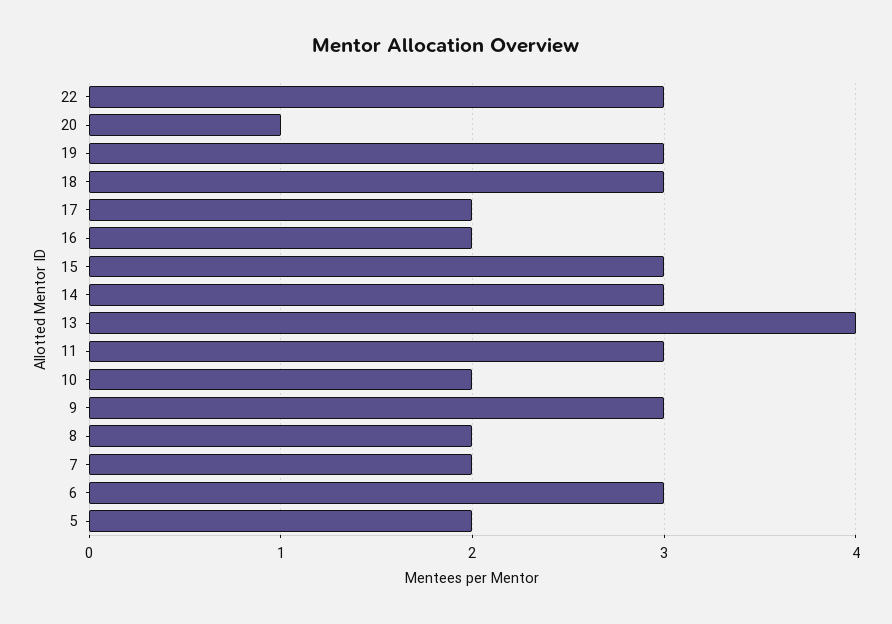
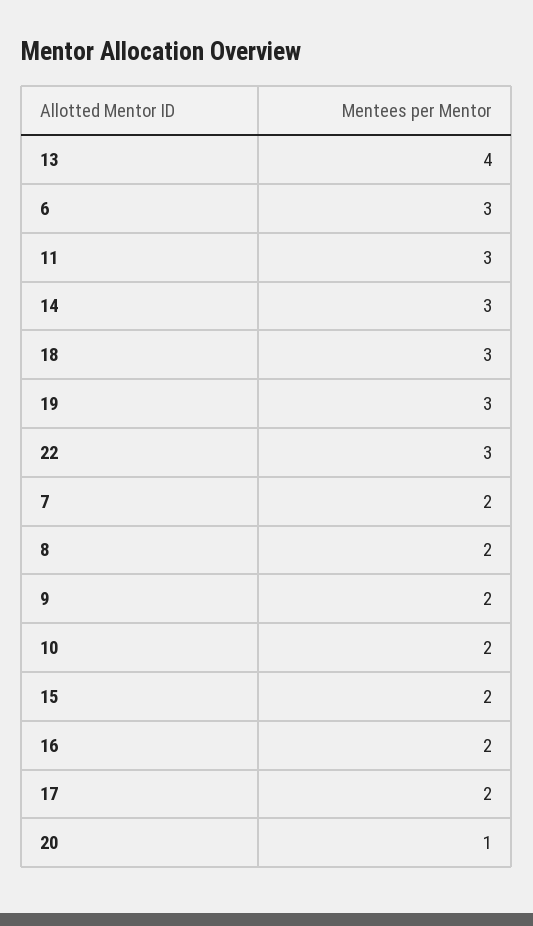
  {
    "22": 3,
    "20": 1,
    "19": 3,
    "18": 3,
    "17": 2,
    "16": 2,
-   "15": 3,
+   "15": 2,
    "14": 3,
    "13": 4,
    "11": 3,
    "10": 2,
-   "9": 3,
+   "9": 2,
    "8": 2,
    "7": 2,
-   "6": 3,
+   "6": 3
-   "5": 2
  }

